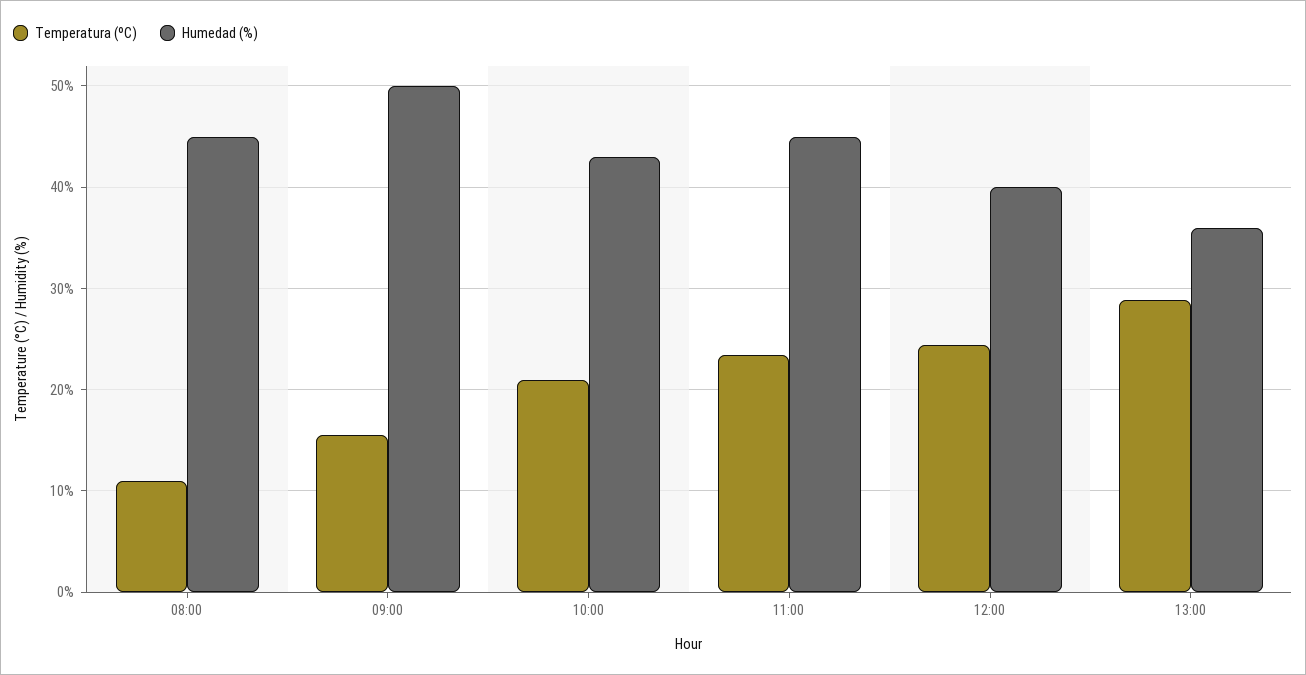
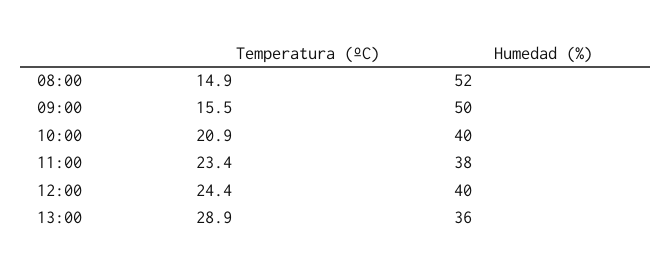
  {
    "Temperatura (ºC)": {
-     "08:00": 11,
+     "08:00": 14.9,
      "09:00": 15.5,
      "10:00": 20.9,
      "11:00": 23.4,
      "12:00": 24.4,
      "13:00": 28.9
    },
    "Humedad (%)": {
-     "08:00": 45,
+     "08:00": 52,
      "09:00": 50,
-     "10:00": 43,
+     "10:00": 40,
-     "11:00": 45,
+     "11:00": 38,
      "12:00": 40,
      "13:00": 36
    }
  }

